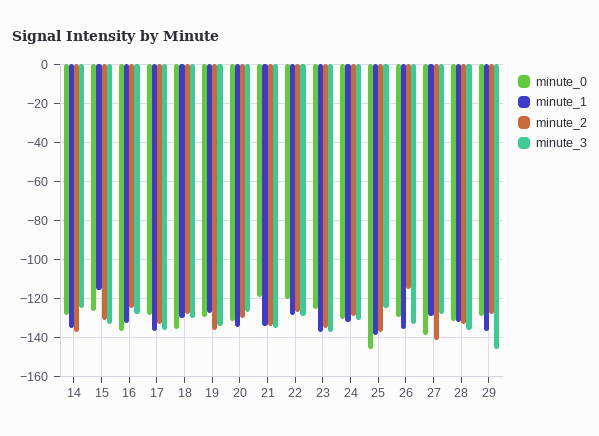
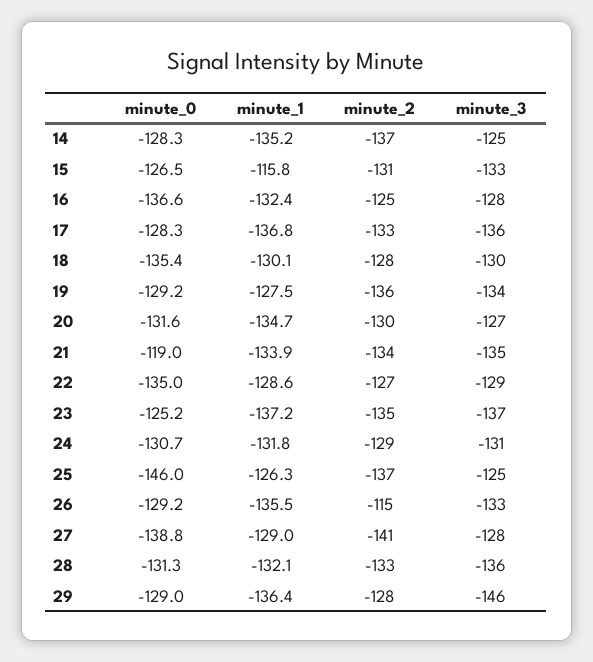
  {
    "minute_0": {
      "14": -128.3,
      "15": -126.5,
      "16": -136.6,
      "17": -128.3,
      "18": -135.4,
      "19": -129.2,
      "20": -131.6,
      "21": -119,
-     "22": -120,
+     "22": -135,
      "23": -125.2,
      "24": -130.7,
      "25": -146,
      "26": -129.2,
      "27": -138.8,
      "28": -131.3,
      "29": -129
    },
    "minute_1": {
      "14": -135.2,
      "15": -115.8,
      "16": -132.4,
      "17": -136.8,
      "18": -130.1,
      "19": -127.5,
      "20": -134.7,
      "21": -133.9,
      "22": -128.6,
      "23": -137.2,
      "24": -131.8,
-     "25": -140,
+     "25": -126.3,
      "26": -135.5,
      "27": -129,
      "28": -132.1,
      "29": -136.4
    },
    "minute_2": {
      "14": -137,
      "15": -131,
      "16": -125,
      "17": -133,
      "18": -128,
      "19": -136,
      "20": -130,
      "21": -134,
      "22": -127,
      "23": -135,
      "24": -129,
      "25": -137,
      "26": -115,
      "27": -141,
      "28": -133,
      "29": -128
    },
    "minute_3": {
      "14": -125,
      "15": -133,
      "16": -128,
      "17": -136,
      "18": -130,
      "19": -134,
      "20": -127,
      "21": -135,
      "22": -129,
      "23": -137,
      "24": -131,
      "25": -125,
      "26": -133,
      "27": -128,
      "28": -136,
      "29": -146
    }
  }

